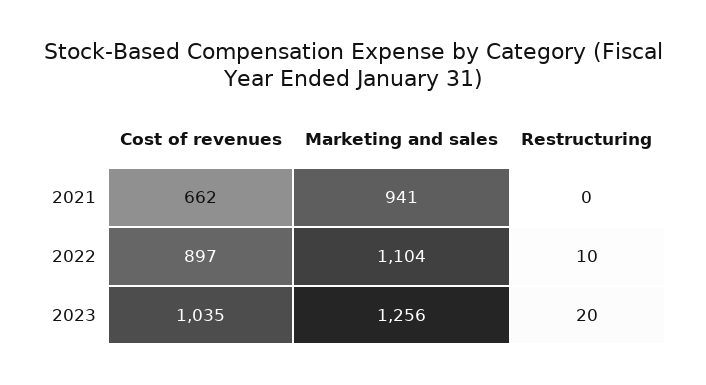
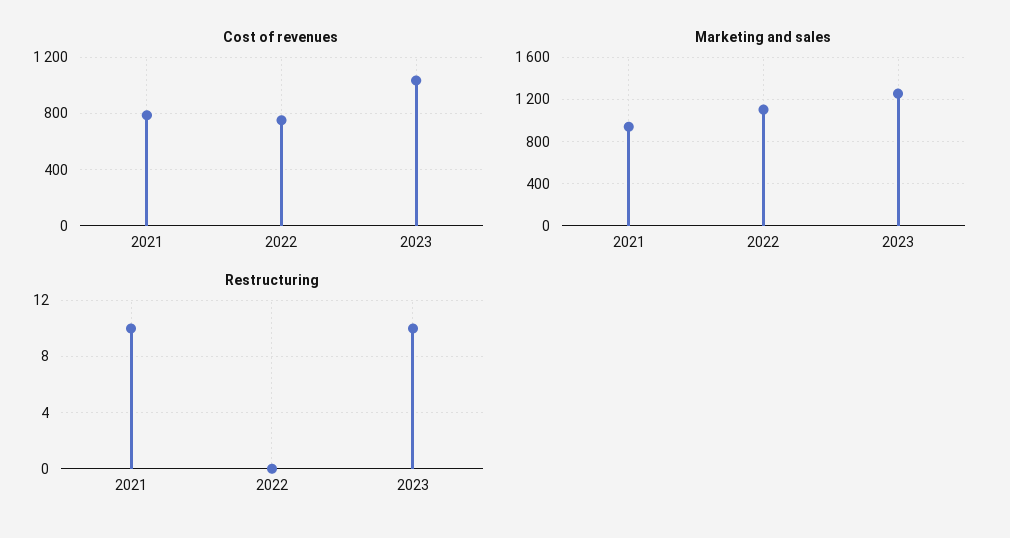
  {
    "Cost of revenues": {
-     "2021": 662,
+     "2021": 800,
-     "2022": 897,
+     "2022": 750,
      "2023": 1035
    },
    "Marketing and sales": {
      "2021": 941,
      "2022": 1104,
      "2023": 1256
    },
    "Restructuring": {
-     "2021": 0,
+     "2021": 10,
-     "2022": 10,
+     "2022": 0,
-     "2023": 20
+     "2023": 10
    }
  }

